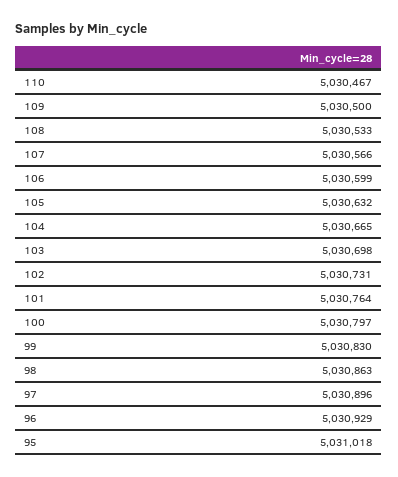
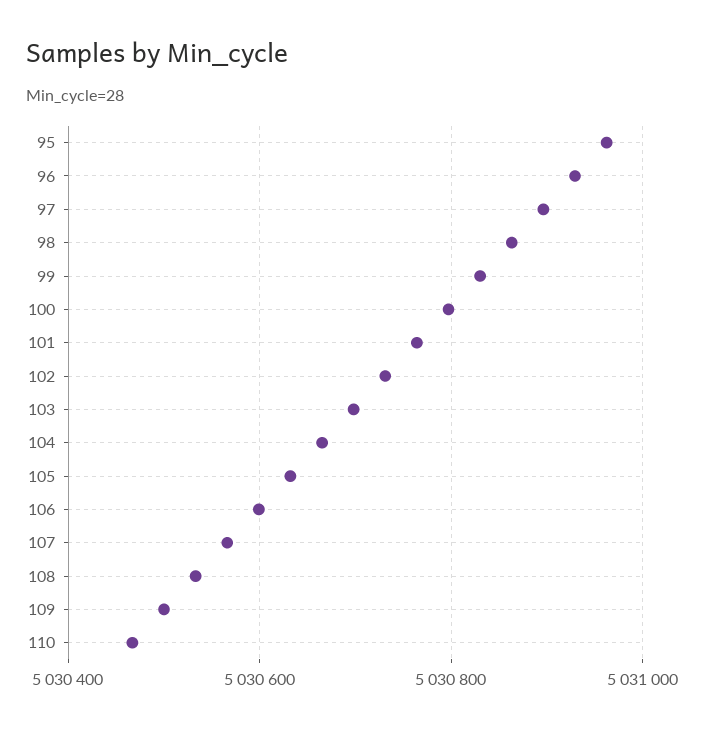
  {
    "110": 5030467,
    "109": 5030500,
    "108": 5030533,
    "107": 5030566,
    "106": 5030599,
    "105": 5030632,
    "104": 5030665,
    "103": 5030698,
    "102": 5030731,
    "101": 5030764,
    "100": 5030797,
    "99": 5030830,
    "98": 5030863,
    "97": 5030896,
    "96": 5030929,
-   "95": 5031018
+   "95": 5030960
  }

